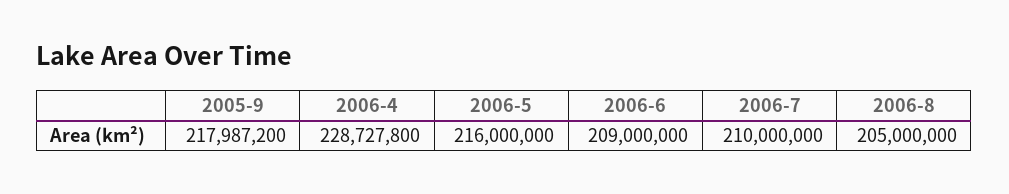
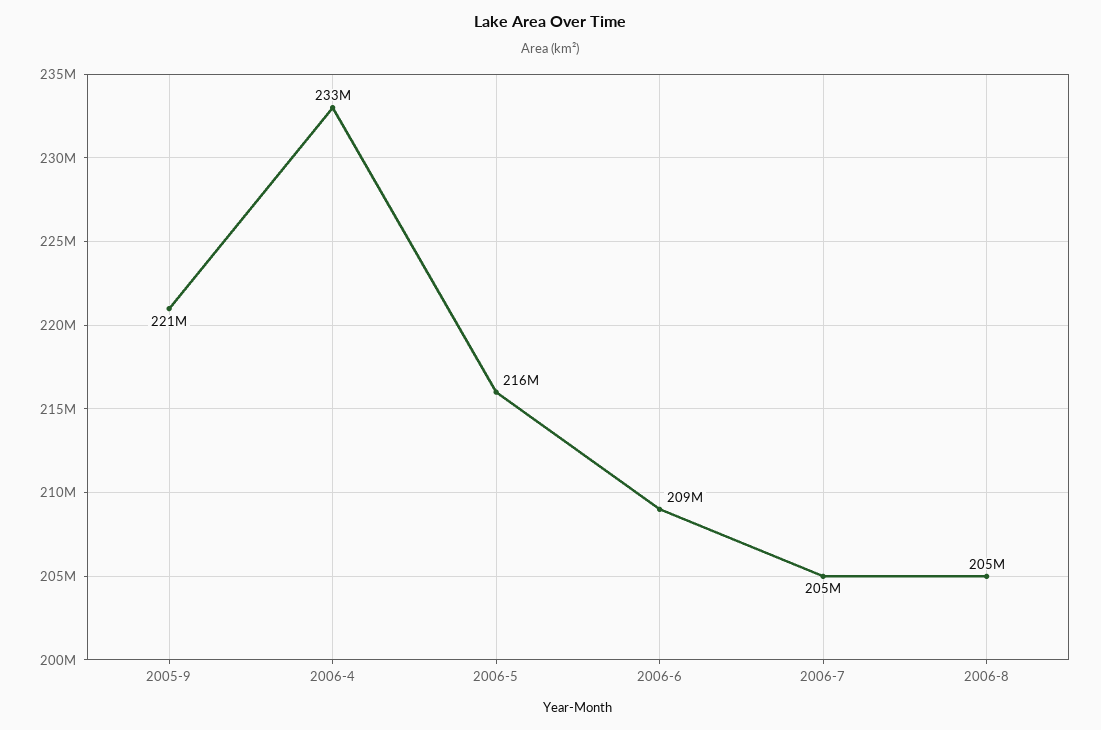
  {
-   "2005-9": 217987200,
+   "2005-9": 221000000,
-   "2006-4": 228727800,
+   "2006-4": 233000000,
    "2006-5": 216000000,
    "2006-6": 209000000,
-   "2006-7": 210000000,
+   "2006-7": 205000000,
    "2006-8": 205000000
  }

